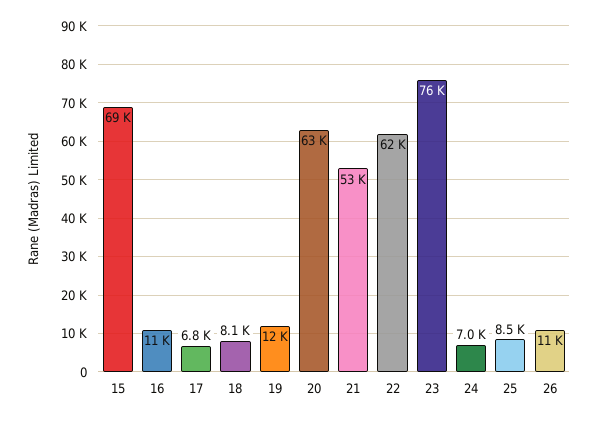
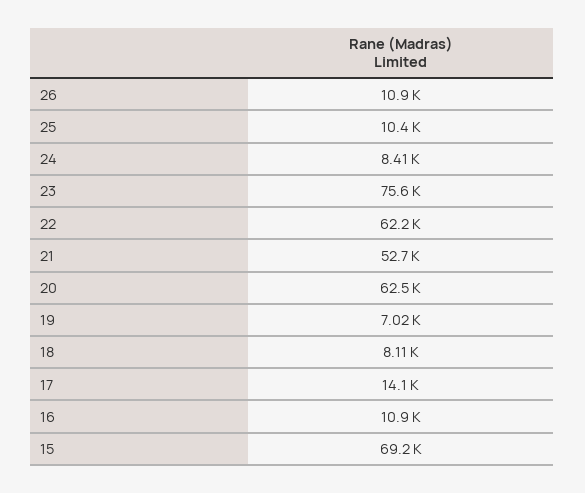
  {
    "15": 69200,
    "16": 10900,
-   "17": 6800,
+   "17": 14100,
    "18": 8110,
-   "19": 12000,
+   "19": 7020,
    "20": 62500,
    "21": 52700,
    "22": 62200,
    "23": 75600,
-   "24": 7000,
+   "24": 8410,
-   "25": 8500,
+   "25": 10400,
    "26": 10900
  }

